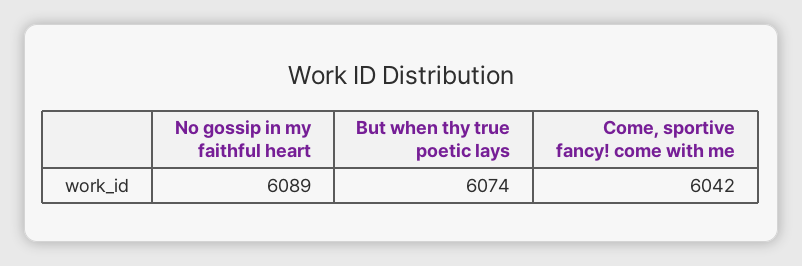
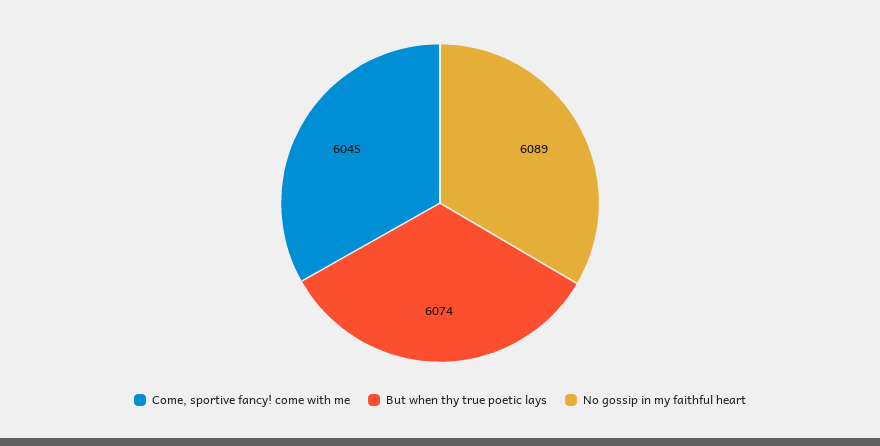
  {
    "No gossip in my faithful heart": 6089,
    "But when thy true poetic lays": 6074,
-   "Come, sportive fancy! come with me": 6042
+   "Come, sportive fancy! come with me": 6045
  }

